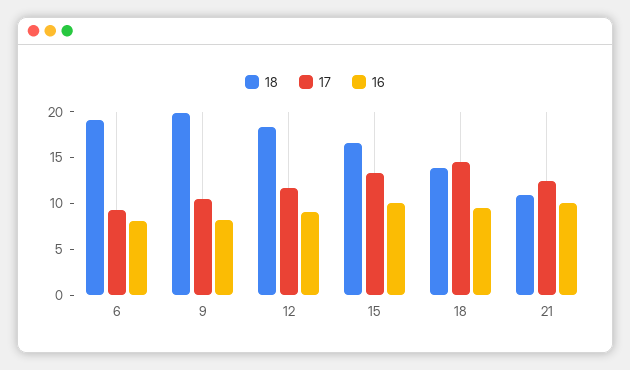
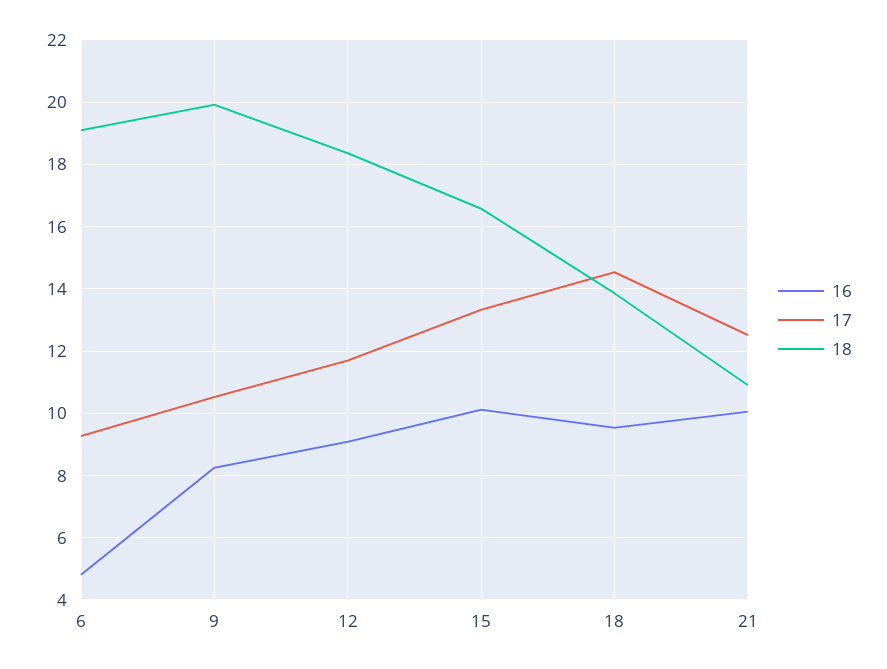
  {
    "18": {
      "6": 19.2,
      "9": 20,
      "12": 18.4,
      "15": 16.6,
      "18": 13.8,
      "21": 11
    },
    "17": {
      "6": 9.2,
      "9": 10.6,
      "12": 11.8,
      "15": 13.4,
      "18": 14.6,
      "21": 12.6
    },
    "16": {
-     "6": 8,
+     "6": 4.8,
      "9": 8.2,
      "12": 9,
      "15": 10.2,
      "18": 9.6,
      "21": 10
    }
  }

